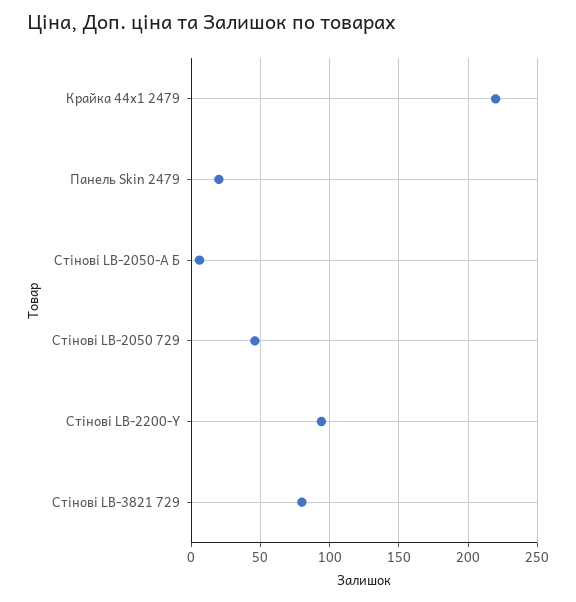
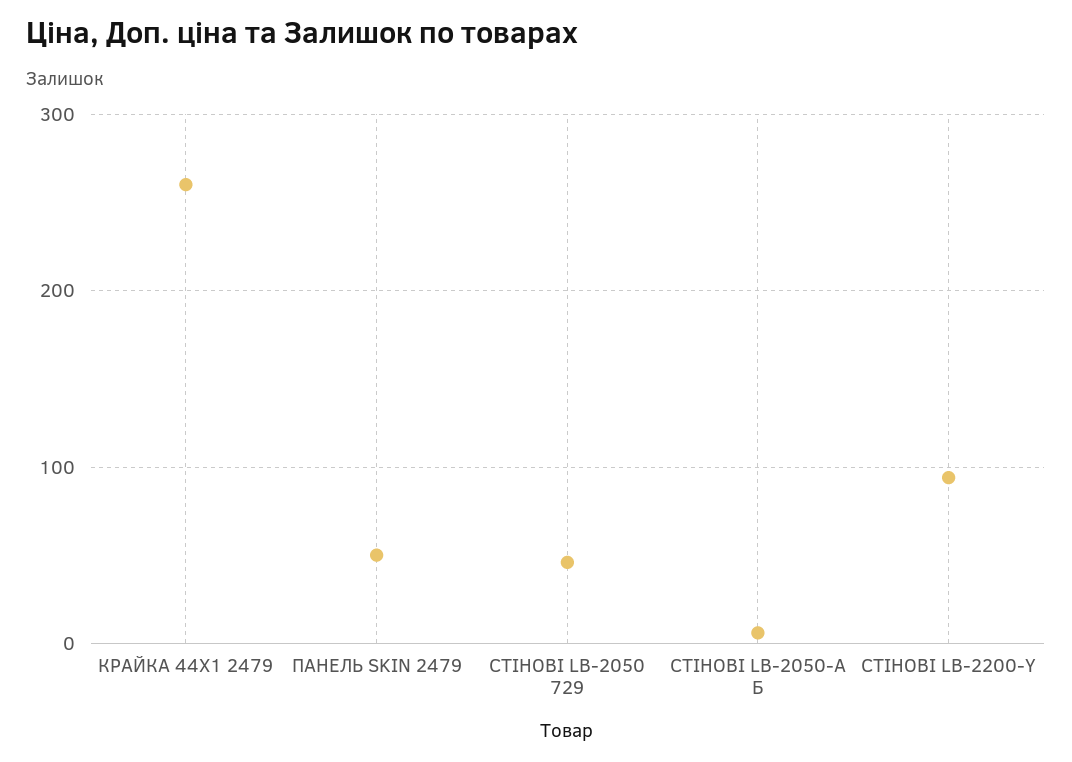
  {
-   "Крайка 44x1 2479": 220,
+   "Крайка 44x1 2479": 260,
-   "Панель Skin 2479": 20,
+   "Панель Skin 2479": 50,
    "Стінові LB-2050-А Б": 5,
    "Стінові LB-2050 729": 45,
-   "Стінові LB-2200-Y": 95,
+   "Стінові LB-2200-Y": 95
-   "Стінові LB-3821 729": 80
  }

